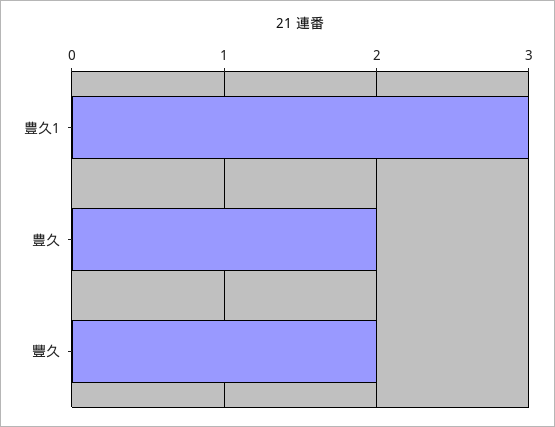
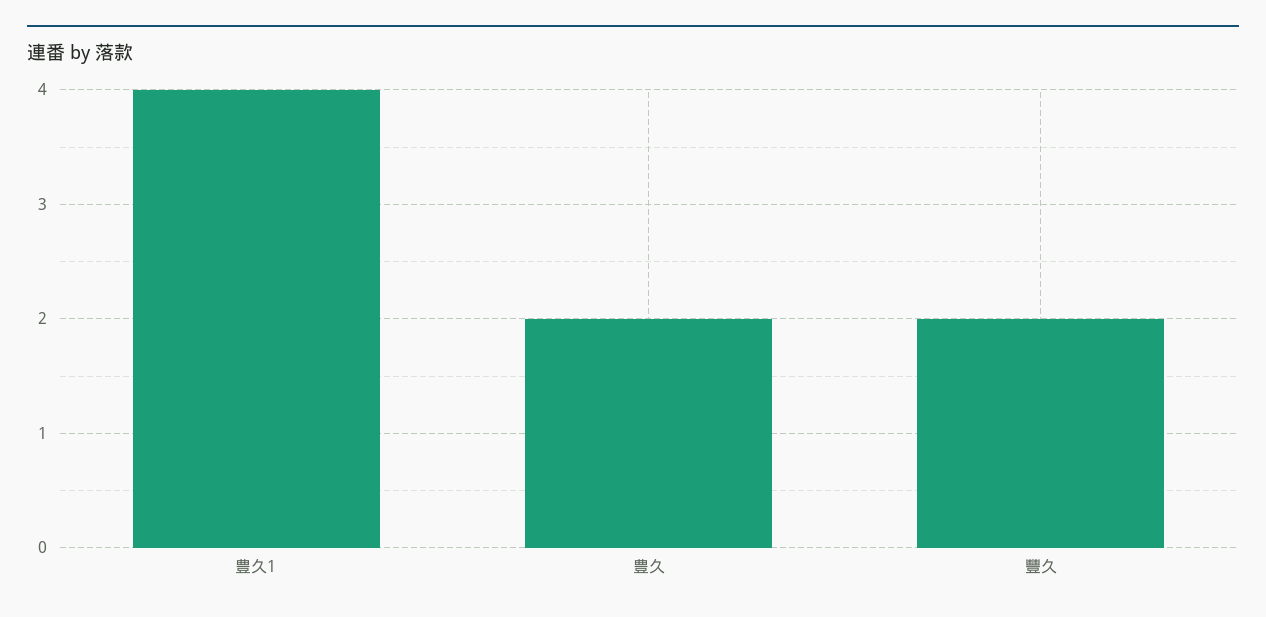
  {
-   "豊久1": 3,
+   "豊久1": 4,
    "豊久": 2,
    "豐久": 2
  }

